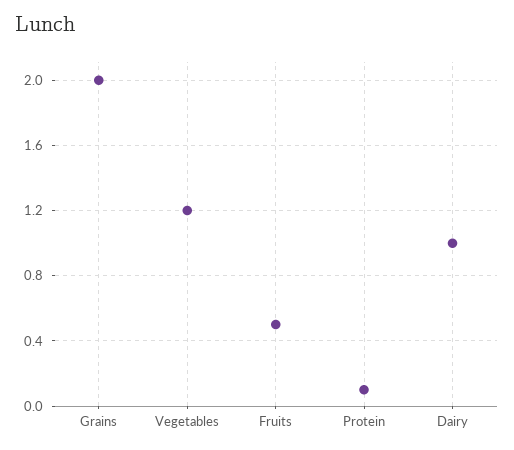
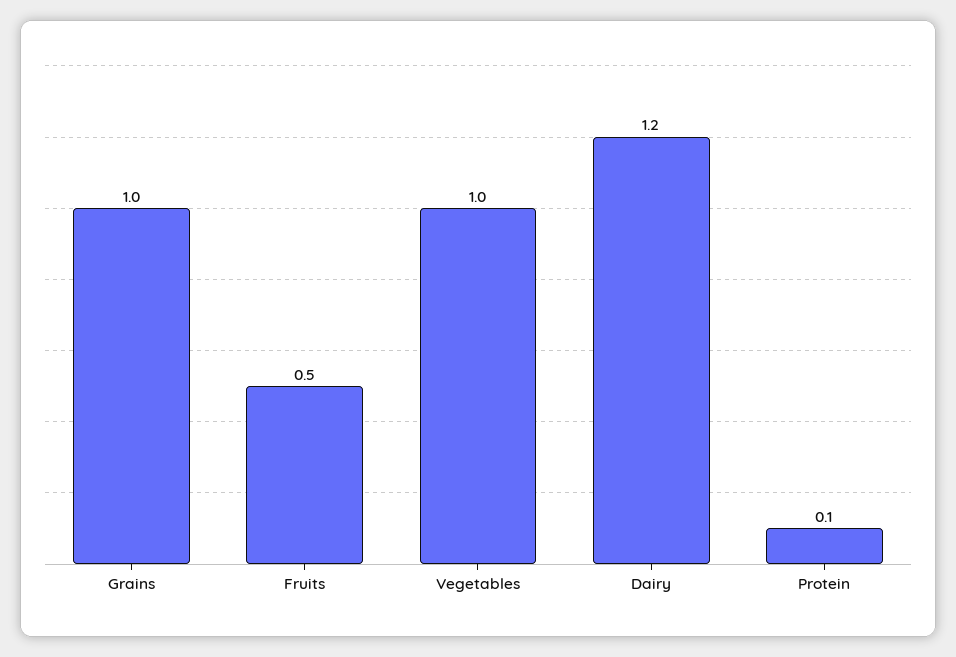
  {
-   "Grains": 2,
+   "Grains": 1,
-   "Vegetables": 1.2,
+   "Vegetables": 1,
    "Fruits": 0.5,
    "Protein": 0.1,
-   "Dairy": 1
+   "Dairy": 1.2
  }

